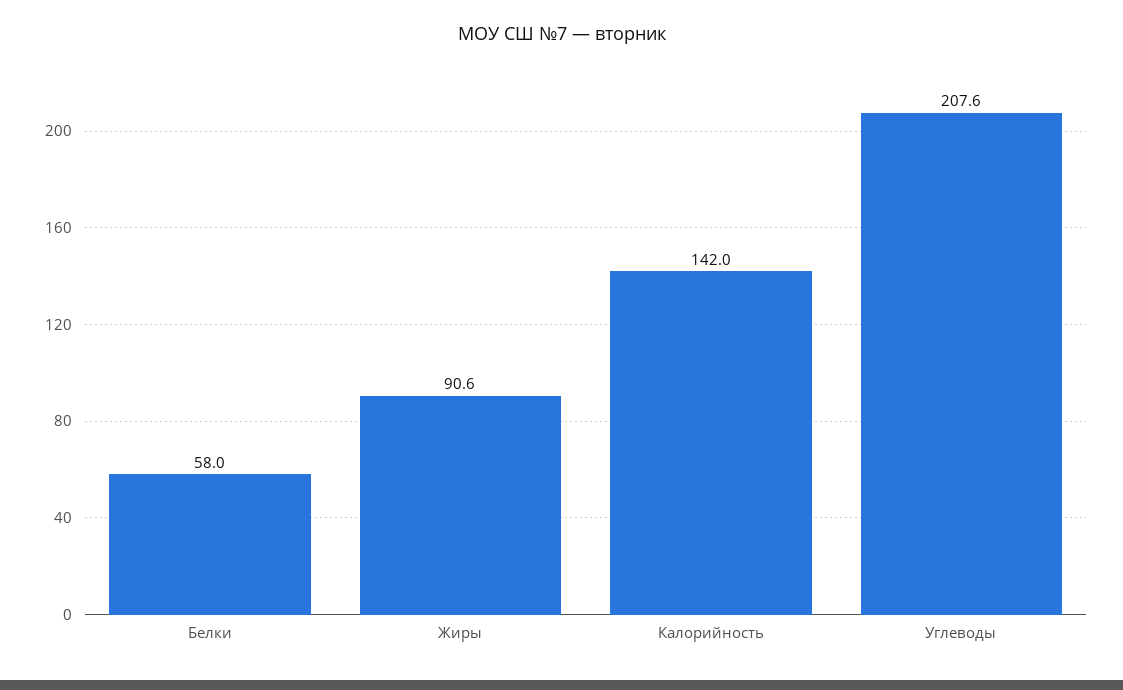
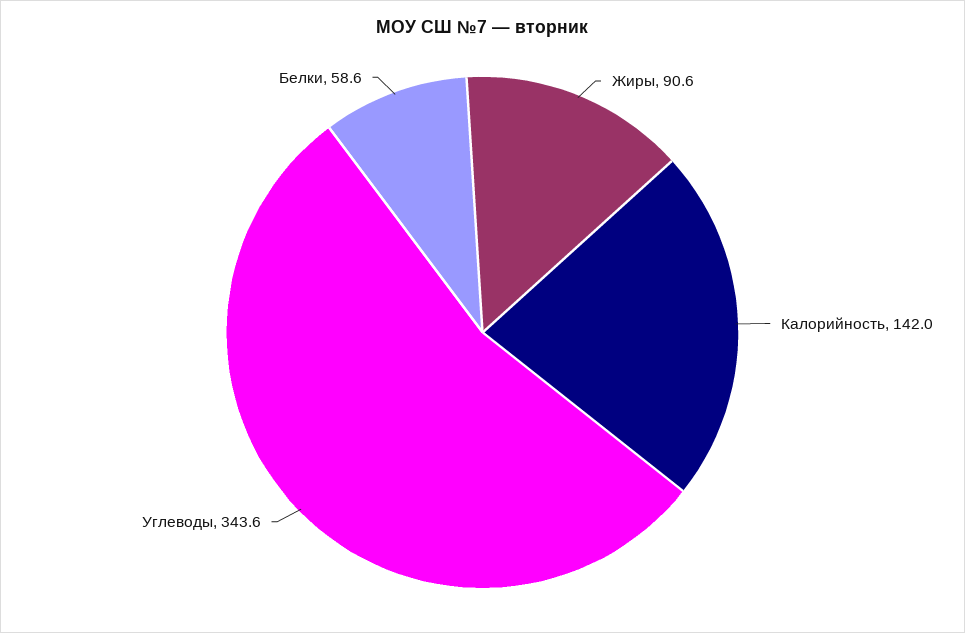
  {
-   "Белки": 58,
+   "Белки": 58.6,
    "Жиры": 90.6,
    "Калорийность": 142,
-   "Углеводы": 207.6
+   "Углеводы": 343.6
  }

